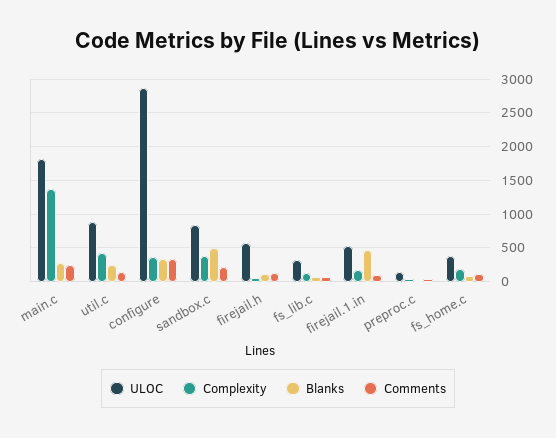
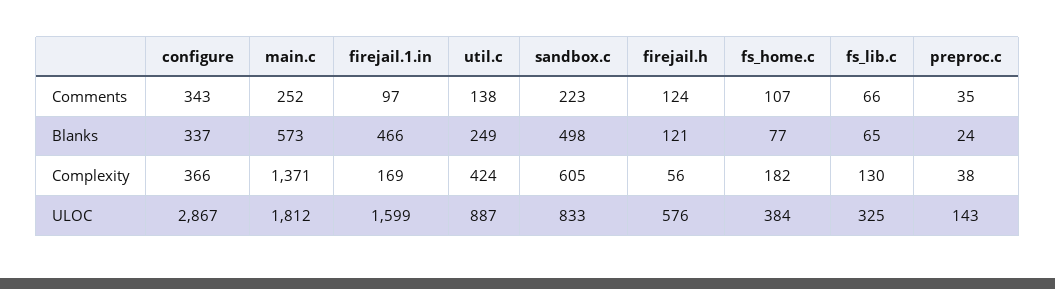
  {
    "ULOC": {
      "main.c": 1812,
      "util.c": 887,
      "configure": 2867,
      "sandbox.c": 833,
      "firejail.h": 576,
      "fs_lib.c": 325,
-     "firejail.1.in": 500,
+     "firejail.1.in": 1599,
      "preproc.c": 143,
      "fs_home.c": 384
    },
    "Complexity": {
      "main.c": 1371,
      "util.c": 424,
      "configure": 366,
-     "sandbox.c": 400,
+     "sandbox.c": 605,
      "firejail.h": 56,
      "fs_lib.c": 130,
      "firejail.1.in": 169,
      "preproc.c": 38,
      "fs_home.c": 182
    },
    "Blanks": {
-     "main.c": 300,
+     "main.c": 573,
      "util.c": 249,
      "configure": 337,
      "sandbox.c": 498,
      "firejail.h": 121,
      "fs_lib.c": 65,
      "firejail.1.in": 466,
      "preproc.c": 24,
      "fs_home.c": 77
    },
    "Comments": {
      "main.c": 252,
      "util.c": 138,
      "configure": 343,
      "sandbox.c": 223,
      "firejail.h": 124,
      "fs_lib.c": 66,
      "firejail.1.in": 97,
      "preproc.c": 35,
      "fs_home.c": 107
    }
  }

